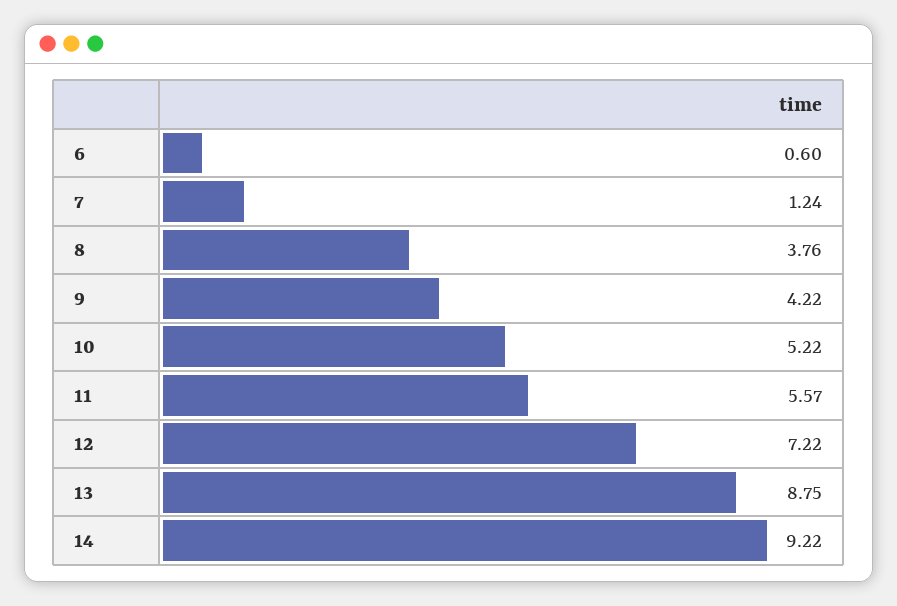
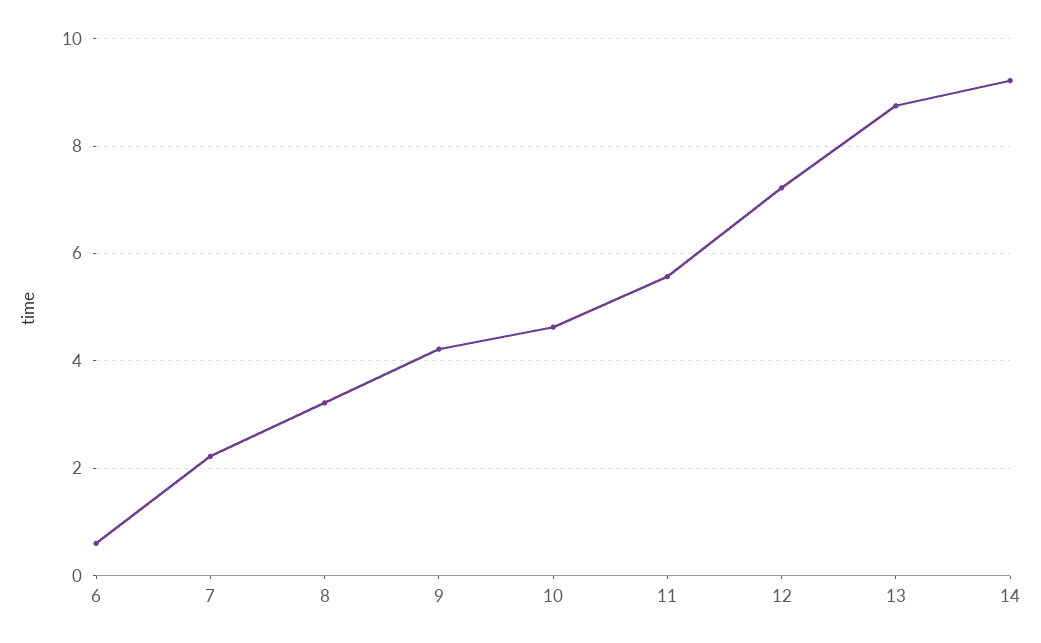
  {
    "6": 0.6,
-   "7": 1.24,
+   "7": 2.2,
-   "8": 3.76,
+   "8": 3.2,
    "9": 4.22,
-   "10": 5.22,
+   "10": 4.6,
    "11": 5.57,
    "12": 7.22,
    "13": 8.75,
    "14": 9.22
  }

